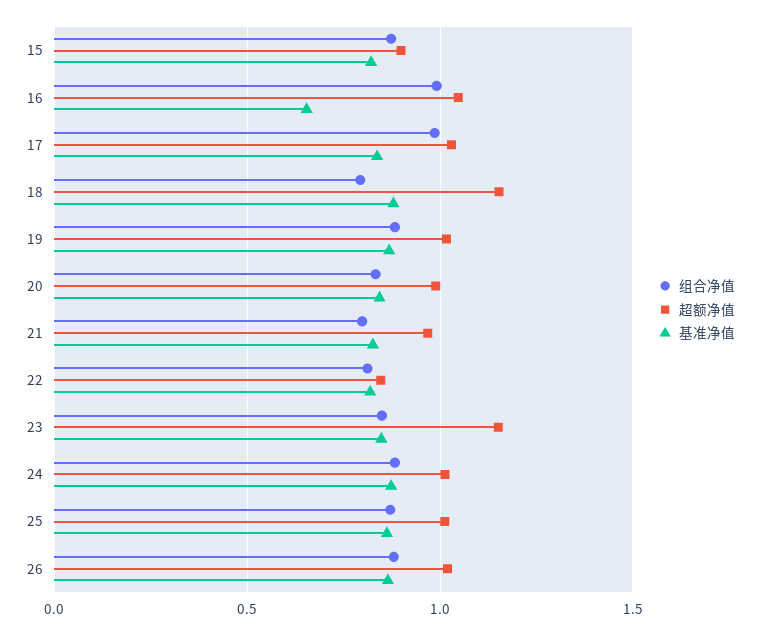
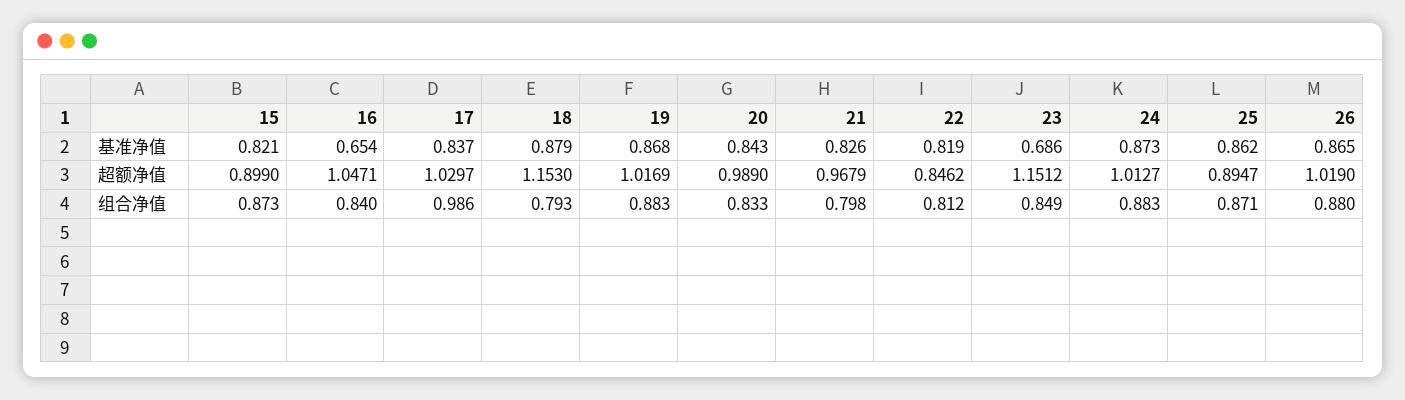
  {
    "组合净值": {
      "15": 0.873,
-     "16": 1,
+     "16": 0.84,
      "17": 0.986,
      "18": 0.793,
      "19": 0.883,
      "20": 0.833,
      "21": 0.798,
      "22": 0.812,
      "23": 0.849,
      "24": 0.883,
      "25": 0.871,
      "26": 0.88
    },
    "超额净值": {
      "15": 0.899,
      "16": 1.0471,
      "17": 1.0297,
      "18": 1.153,
      "19": 1.0169,
      "20": 0.989,
      "21": 0.9679,
      "22": 0.8462,
      "23": 1.1512,
      "24": 1.0127,
-     "25": 1,
+     "25": 0.8947,
      "26": 1.019
    },
    "基准净值": {
      "15": 0.821,
      "16": 0.654,
      "17": 0.837,
      "18": 0.879,
      "19": 0.868,
      "20": 0.843,
      "21": 0.826,
      "22": 0.819,
-     "23": 0.85,
+     "23": 0.686,
      "24": 0.873,
      "25": 0.862,
      "26": 0.865
    }
  }

